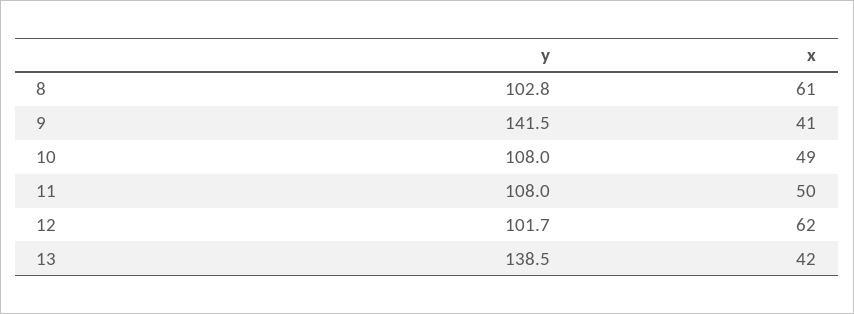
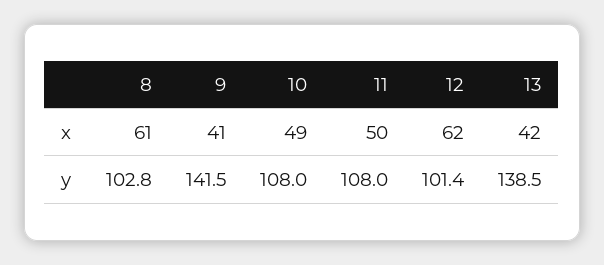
  {
    "y": {
      "8": 102.8,
      "9": 141.5,
      "10": 108,
      "11": 108,
-     "12": 101.7,
+     "12": 101.4,
      "13": 138.5
    },
    "x": {
      "8": 61,
      "9": 41,
      "10": 49,
      "11": 50,
      "12": 62,
      "13": 42
    }
  }

